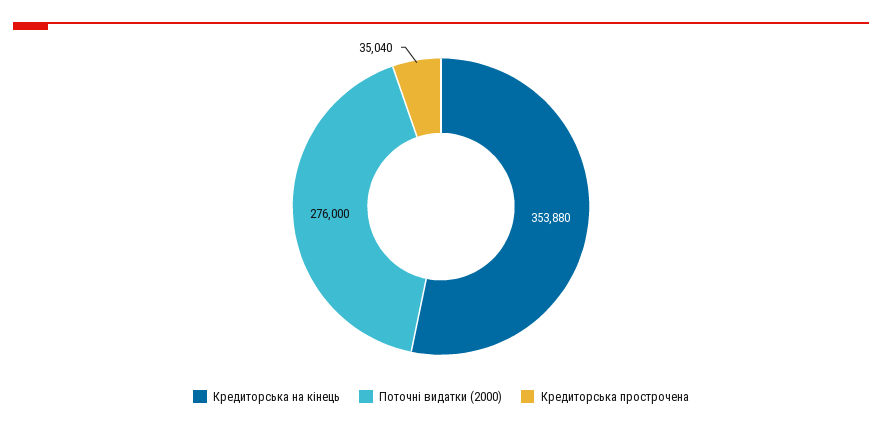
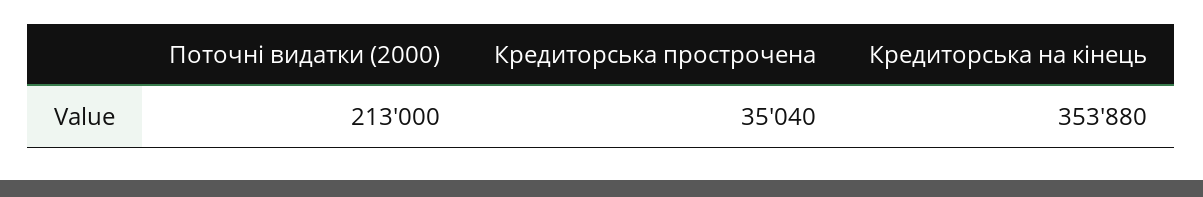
  {
    "Кредиторська на кінець": 353880,
-   "Поточні видатки (2000)": 276000,
+   "Поточні видатки (2000)": 213000,
    "Кредиторська прострочена": 35040
  }

